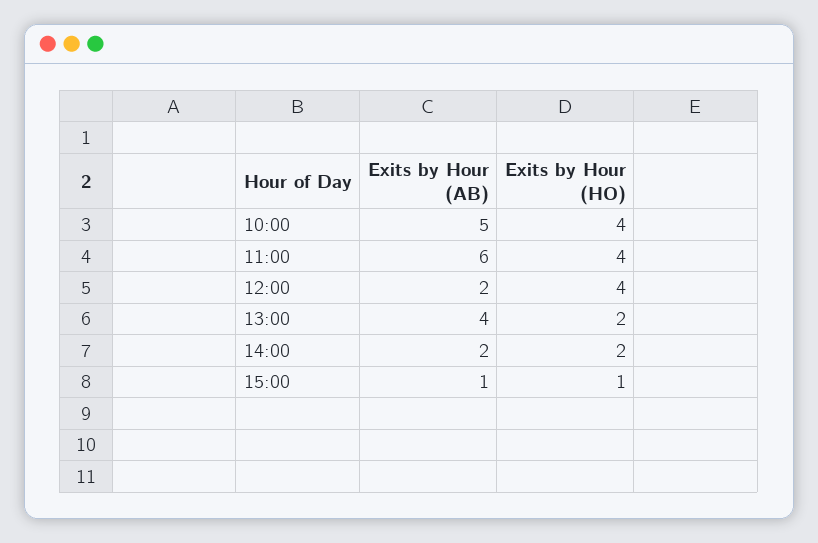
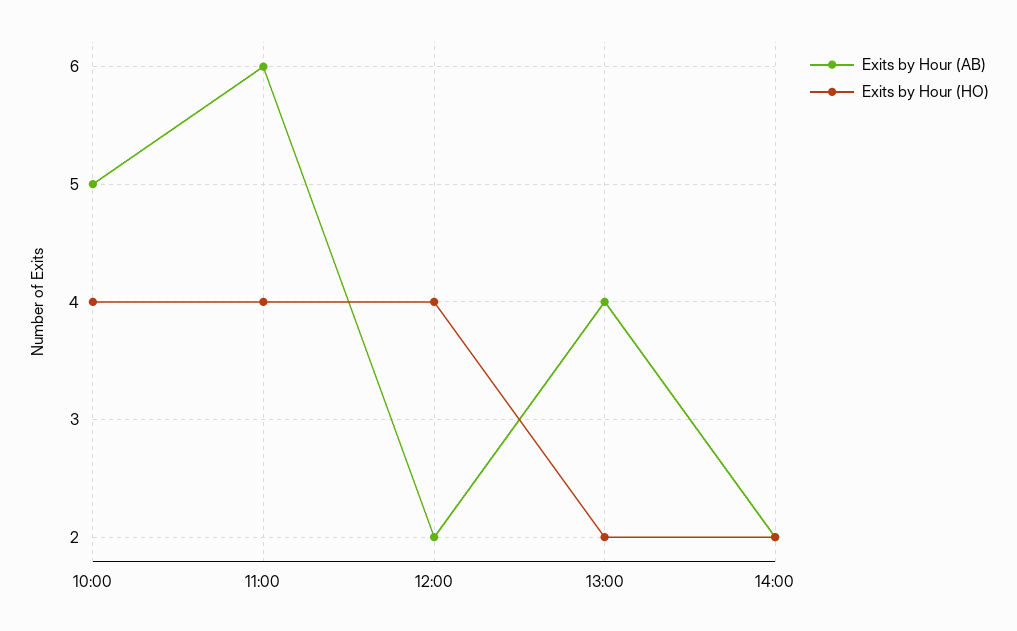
  {
    "Exits by Hour (AB)": {
      "10:00": 5,
      "11:00": 6,
      "12:00": 2,
      "13:00": 4,
-     "14:00": 2,
+     "14:00": 2
-     "15:00": 1
    },
    "Exits by Hour (HO)": {
      "10:00": 4,
      "11:00": 4,
      "12:00": 4,
      "13:00": 2,
-     "14:00": 2,
+     "14:00": 2
-     "15:00": 1
    }
  }

